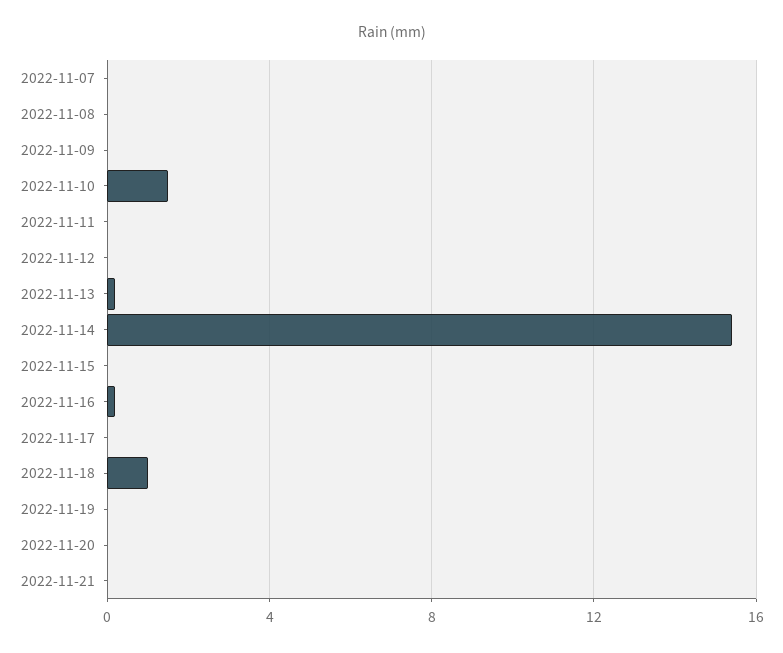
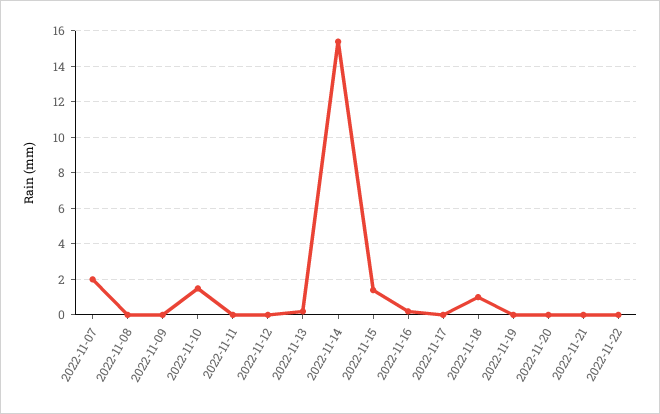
  {
-   "2022-11-07": 0,
+   "2022-11-07": 2,
    "2022-11-08": 0,
    "2022-11-09": 0,
    "2022-11-10": 1.5,
    "2022-11-11": 0,
    "2022-11-12": 0,
    "2022-11-13": 0,
    "2022-11-14": 15.5,
-   "2022-11-15": 0,
+   "2022-11-15": 1.5,
    "2022-11-16": 0,
    "2022-11-17": 0,
    "2022-11-18": 1,
    "2022-11-19": 0,
    "2022-11-20": 0,
-   "2022-11-21": 0
+   "2022-11-21": 0,
+   "2022-11-22": 0
  }

